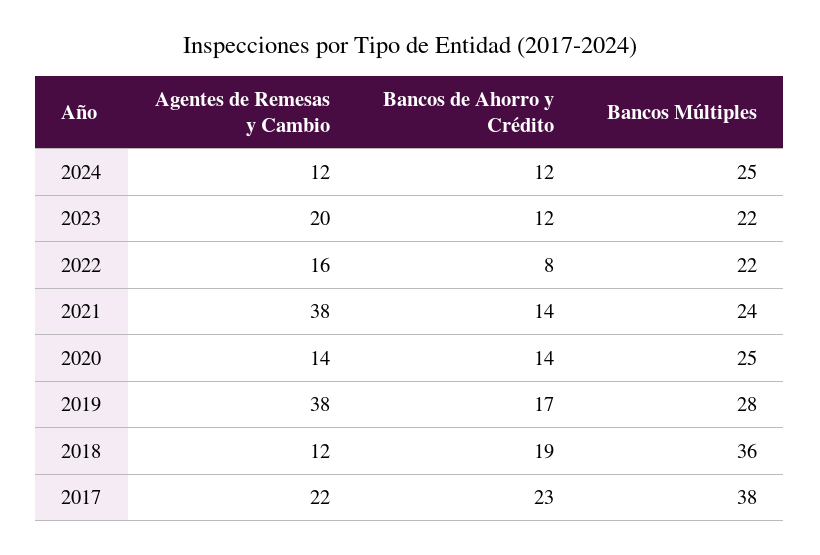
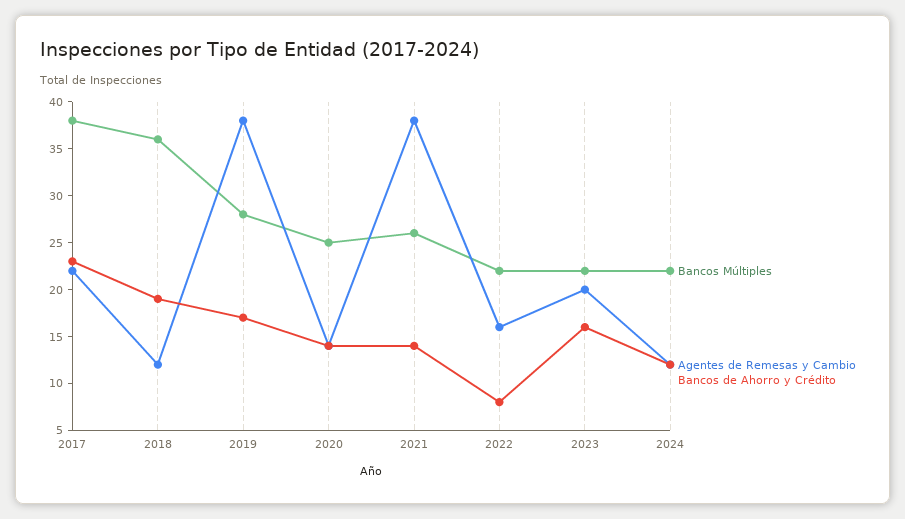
  {
    "Agentes de Remesas y Cambio": {
      "2024": 12,
      "2023": 20,
      "2022": 16,
      "2021": 38,
      "2020": 14,
      "2019": 38,
      "2018": 12,
      "2017": 22
    },
    "Bancos de Ahorro y Crédito": {
      "2024": 12,
-     "2023": 12,
+     "2023": 16,
      "2022": 8,
      "2021": 14,
      "2020": 14,
      "2019": 17,
      "2018": 19,
      "2017": 23
    },
    "Bancos Múltiples": {
-     "2024": 25,
+     "2024": 22,
      "2023": 22,
      "2022": 22,
-     "2021": 24,
+     "2021": 26,
      "2020": 25,
      "2019": 28,
      "2018": 36,
      "2017": 38
    }
  }

